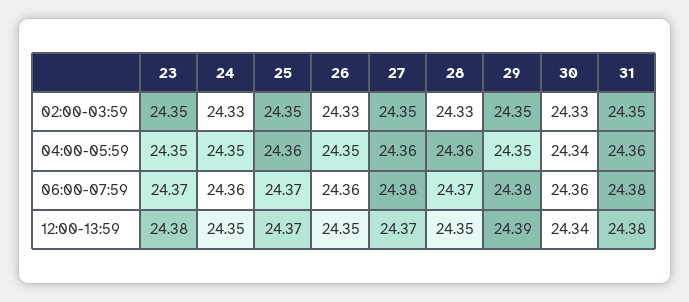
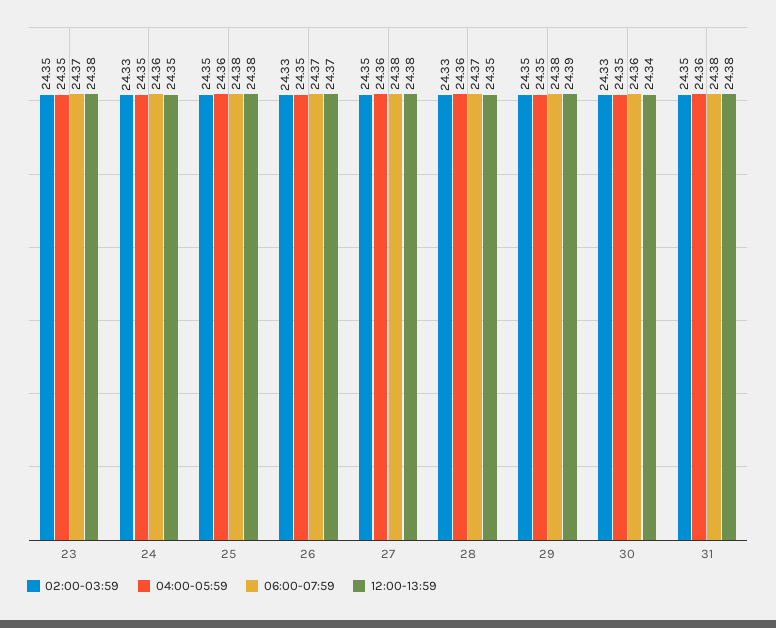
  {
    "02:00-03:59": {
      "23": 24.35,
      "24": 24.33,
      "25": 24.35,
      "26": 24.33,
      "27": 24.35,
      "28": 24.33,
      "29": 24.35,
      "30": 24.33,
      "31": 24.35
    },
    "04:00-05:59": {
      "23": 24.35,
      "24": 24.35,
      "25": 24.36,
      "26": 24.35,
      "27": 24.36,
      "28": 24.36,
      "29": 24.35,
-     "30": 24.34,
+     "30": 24.35,
      "31": 24.36
    },
    "06:00-07:59": {
      "23": 24.37,
      "24": 24.36,
-     "25": 24.37,
+     "25": 24.38,
-     "26": 24.36,
+     "26": 24.37,
      "27": 24.38,
      "28": 24.37,
      "29": 24.38,
      "30": 24.36,
      "31": 24.38
    },
    "12:00-13:59": {
      "23": 24.38,
      "24": 24.35,
-     "25": 24.37,
+     "25": 24.38,
-     "26": 24.35,
+     "26": 24.37,
-     "27": 24.37,
+     "27": 24.38,
      "28": 24.35,
      "29": 24.39,
      "30": 24.34,
      "31": 24.38
    }
  }

